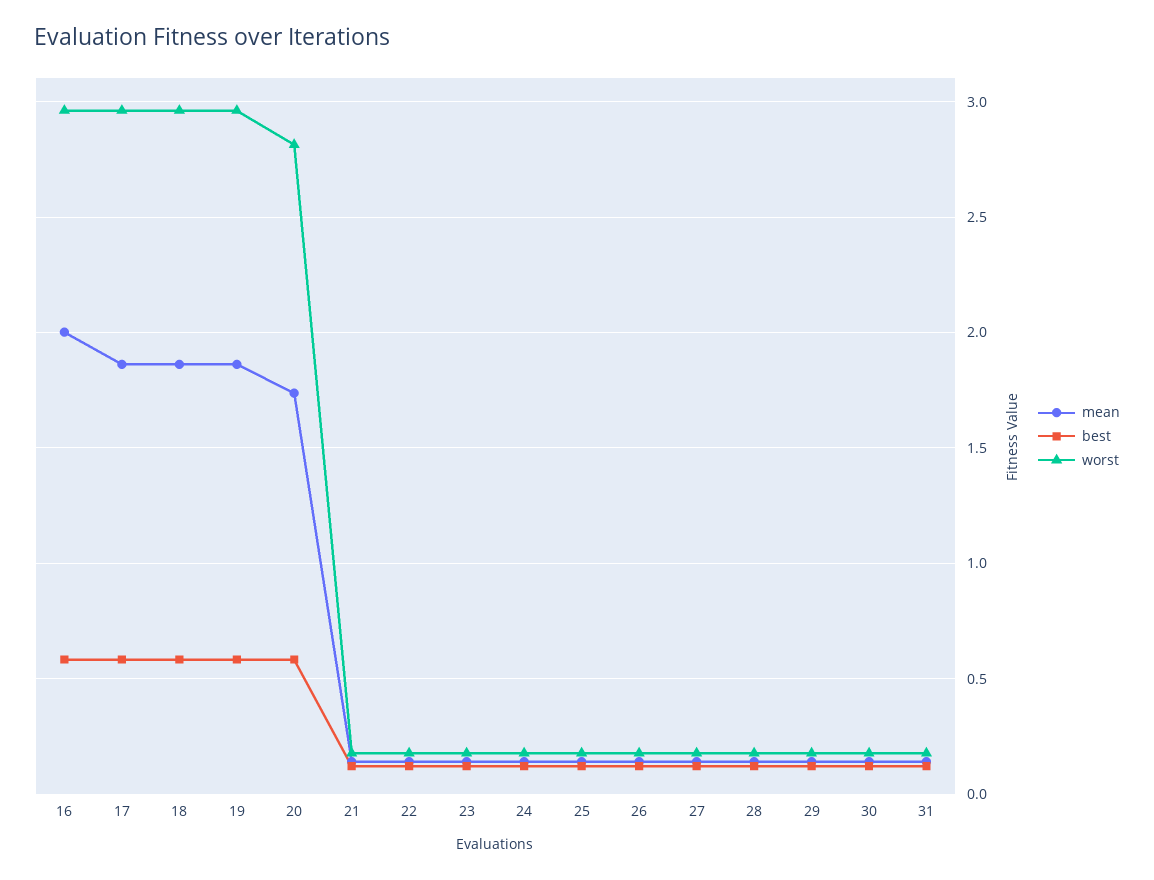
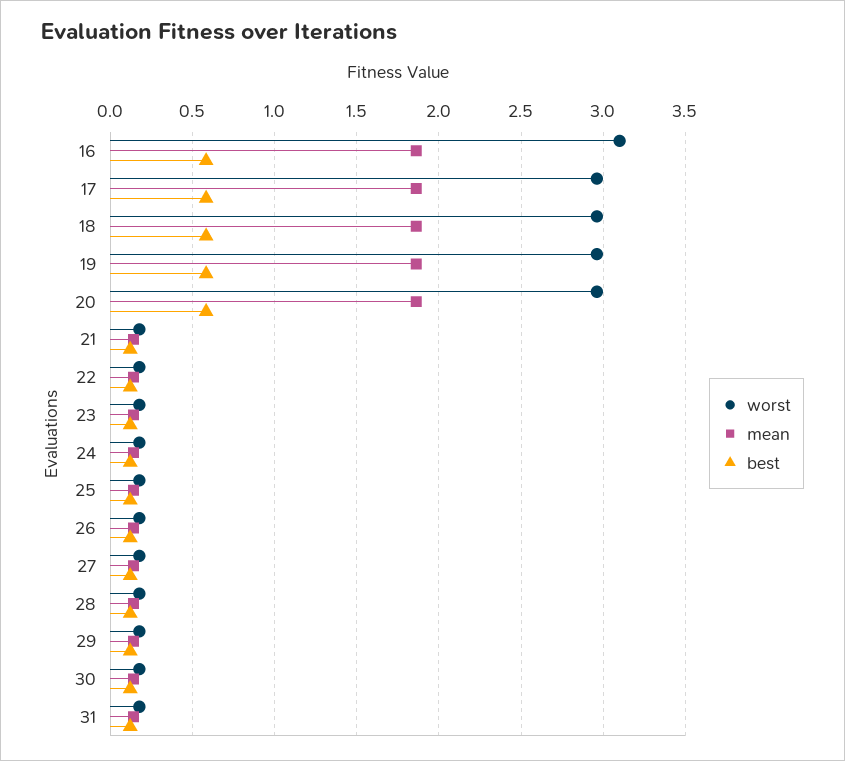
  {
    "mean": {
-     "16": 2,
+     "16": 1.85,
      "17": 1.85,
      "18": 1.85,
      "19": 1.85,
-     "20": 1.75,
+     "20": 1.85,
      "21": 0.15,
      "22": 0.15,
      "23": 0.15,
      "24": 0.15,
      "25": 0.15,
      "26": 0.15,
      "27": 0.15,
      "28": 0.15,
      "29": 0.15,
      "30": 0.15,
      "31": 0.15
    },
    "best": {
      "16": 0.6,
      "17": 0.6,
      "18": 0.6,
      "19": 0.6,
      "20": 0.6,
      "21": 0.1,
      "22": 0.1,
      "23": 0.1,
      "24": 0.1,
      "25": 0.1,
      "26": 0.1,
      "27": 0.1,
      "28": 0.1,
      "29": 0.1,
      "30": 0.1,
      "31": 0.1
    },
    "worst": {
-     "16": 2.95,
+     "16": 3.1,
      "17": 2.95,
      "18": 2.95,
      "19": 2.95,
-     "20": 2.8,
+     "20": 2.95,
      "21": 0.2,
      "22": 0.2,
      "23": 0.2,
      "24": 0.2,
      "25": 0.2,
      "26": 0.2,
      "27": 0.2,
      "28": 0.2,
      "29": 0.2,
      "30": 0.2,
      "31": 0.2
    }
  }

